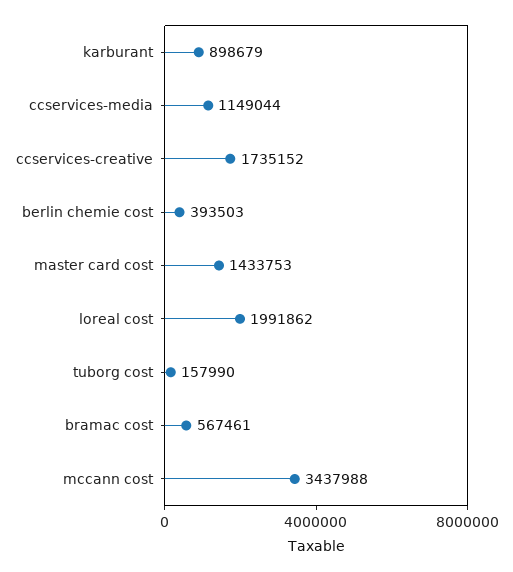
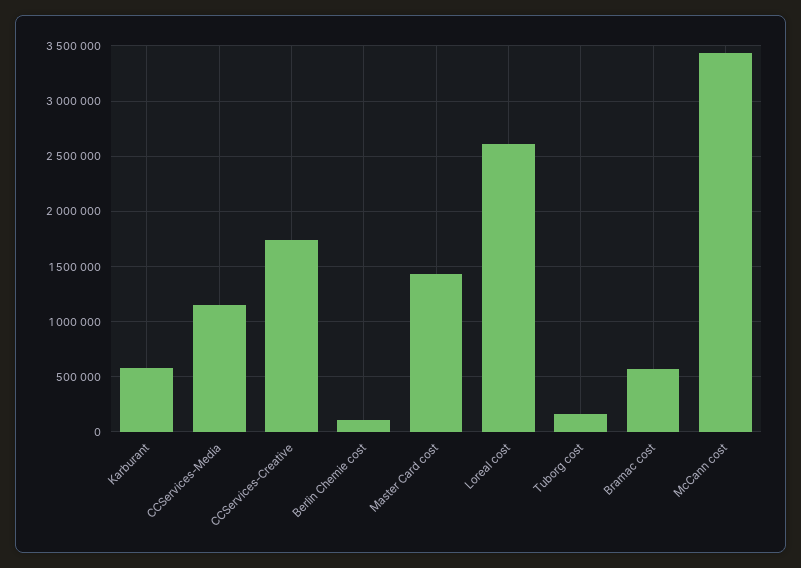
  {
-   "karburant": 898679,
+   "karburant": 600000,
    "ccservices-media": 1149044,
    "ccservices-creative": 1735152,
-   "berlin chemie cost": 393503,
+   "berlin chemie cost": 100000,
    "master card cost": 1433753,
-   "loreal cost": 1991862,
+   "loreal cost": 2600000,
    "tuborg cost": 157990,
    "bramac cost": 567461,
    "mccann cost": 3437988
  }

